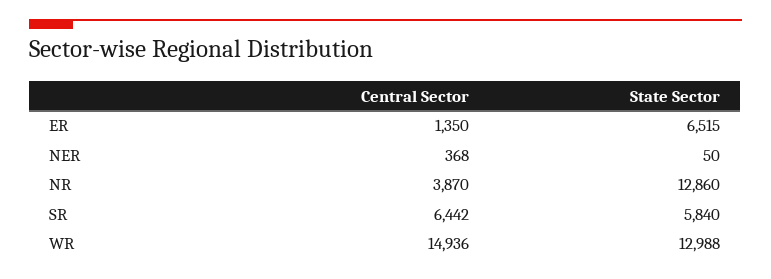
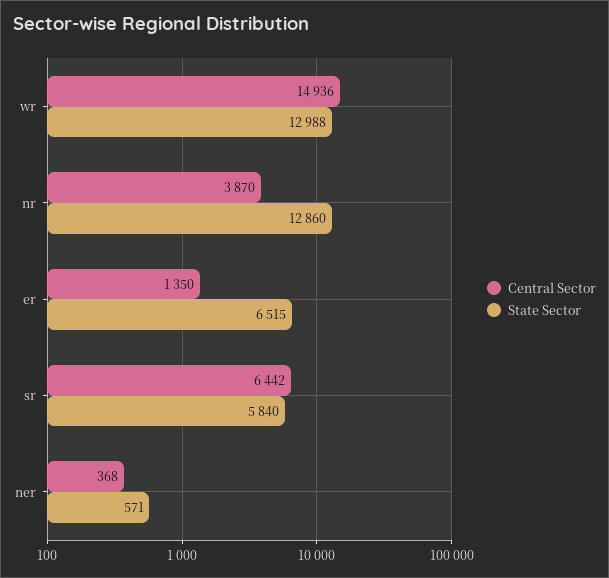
  {
    "Central Sector": {
      "ER": 1350,
      "NER": 368,
      "NR": 3870,
      "SR": 6442,
      "WR": 14936
    },
    "State Sector": {
      "ER": 6515,
-     "NER": 50,
+     "NER": 571,
      "NR": 12860,
      "SR": 5840,
      "WR": 12988
    }
  }

